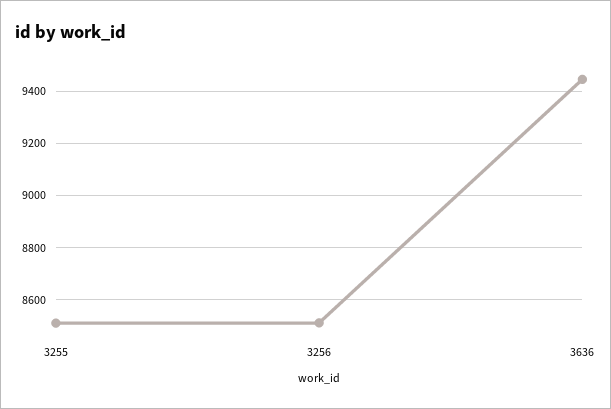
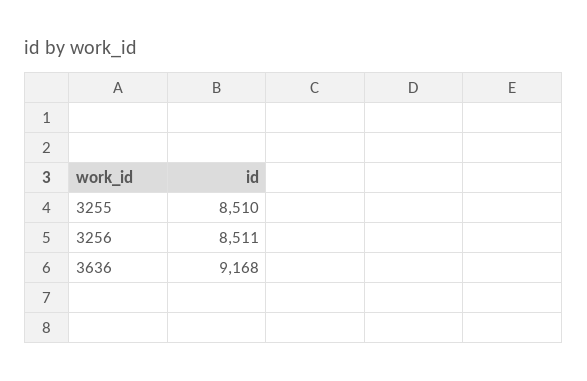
  {
    "3255": 8510,
    "3256": 8511,
-   "3636": 9450
+   "3636": 9168
  }

